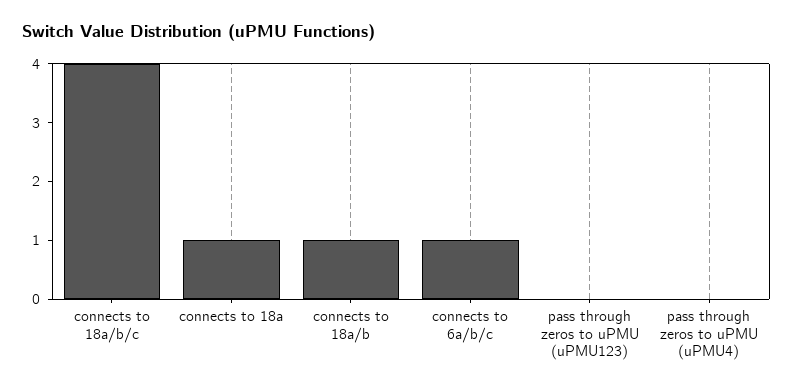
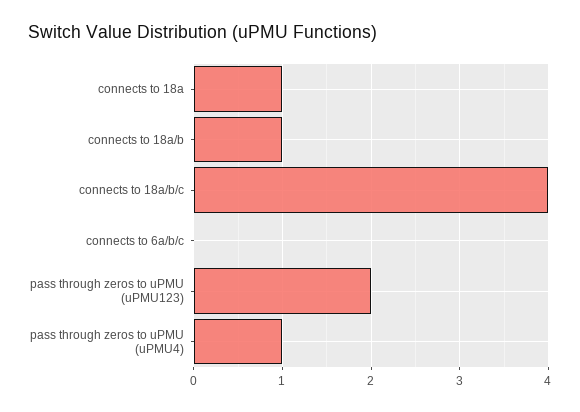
  {
    "connects to 18a/b/c": 4,
    "connects to 18a": 1,
    "connects to 18a/b": 1,
-   "connects to 6a/b/c": 1,
+   "connects to 6a/b/c": 0,
-   "pass through zeros to uPMU (uPMU123)": 0,
+   "pass through zeros to uPMU (uPMU123)": 2,
-   "pass through zeros to uPMU (uPMU4)": 0
+   "pass through zeros to uPMU (uPMU4)": 1
  }

